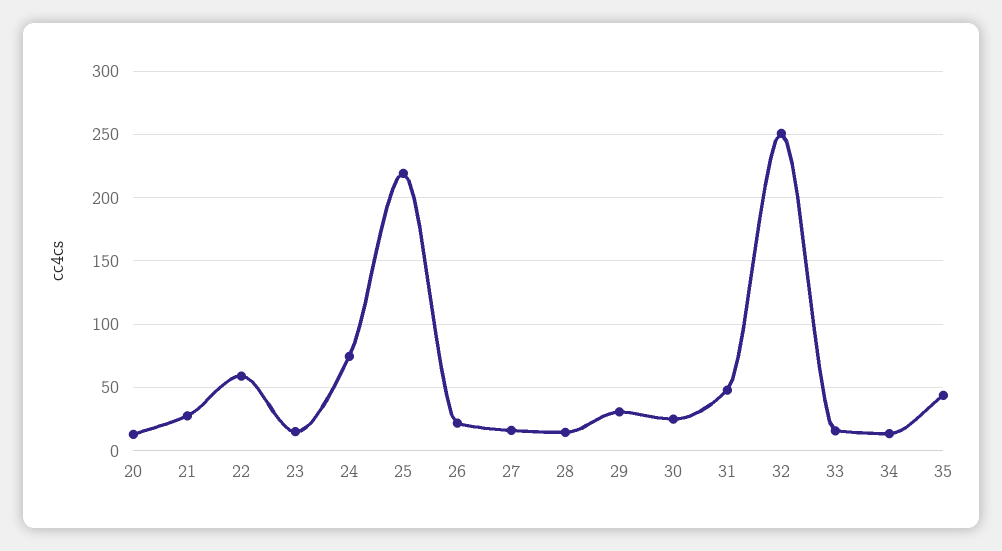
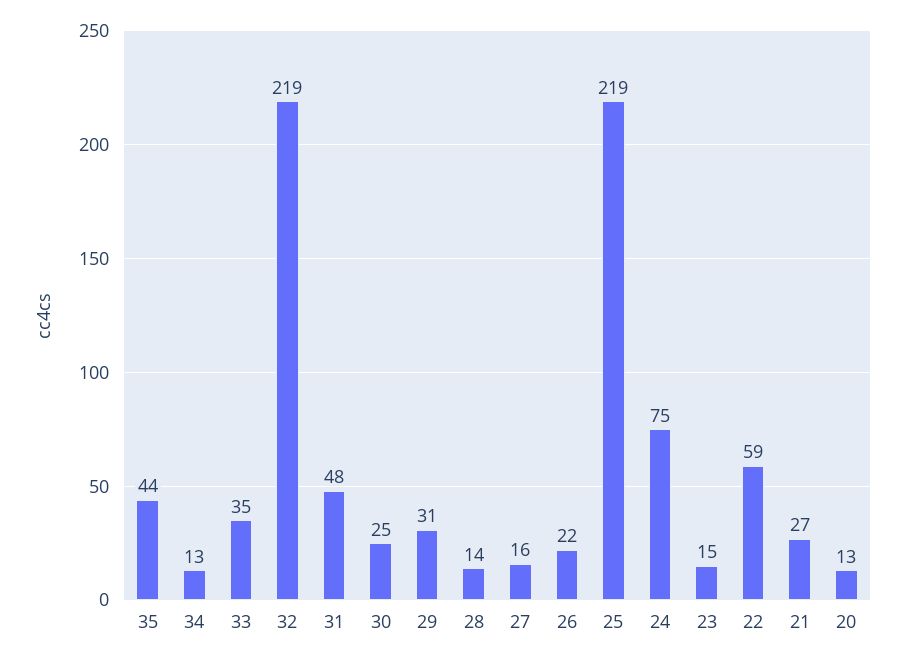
  {
    "20": 13,
    "21": 27,
    "22": 59,
    "23": 15,
    "24": 75,
    "25": 219,
    "26": 22,
    "27": 16,
    "28": 14,
    "29": 31,
    "30": 25,
    "31": 48,
-   "32": 250,
+   "32": 219,
-   "33": 15,
+   "33": 35,
    "34": 13,
    "35": 44
  }

